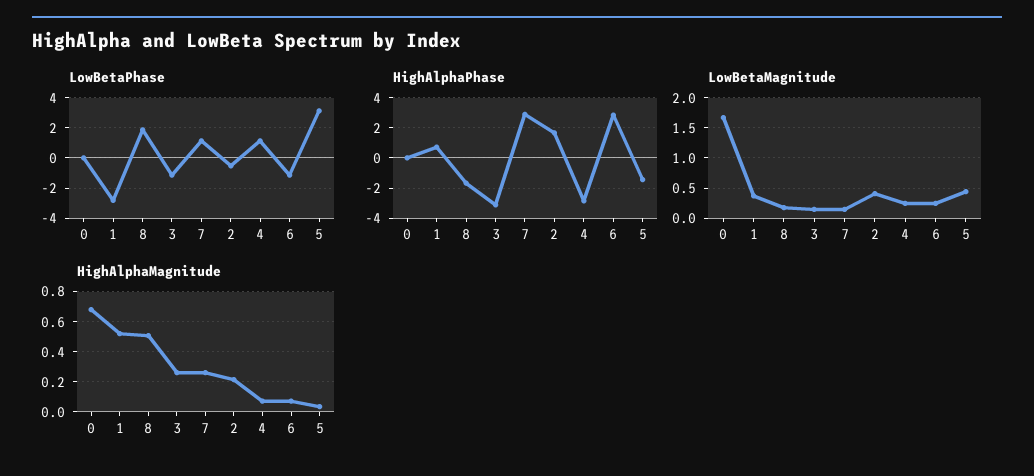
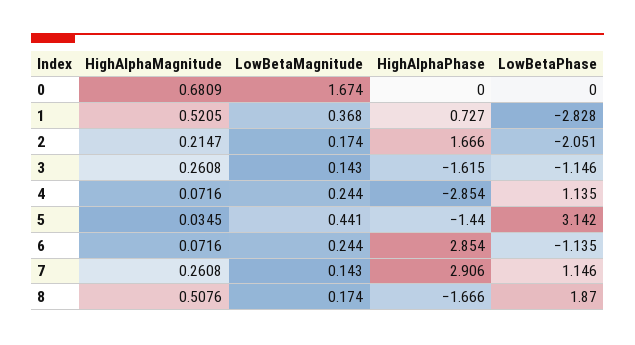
  {
    "LowBetaPhase": {
      "0": 0,
      "1": -2.828,
      "8": 1.87,
      "3": -1.146,
      "7": 1.146,
-     "2": -0.5,
+     "2": -2.051,
      "4": 1.135,
      "6": -1.135,
      "5": 3.142
    },
    "HighAlphaPhase": {
      "0": 0,
      "1": 0.727,
      "8": -1.666,
-     "3": -3,
+     "3": -1.615,
      "7": 2.906,
      "2": 1.666,
      "4": -2.854,
      "6": 2.854,
      "5": -1.44
    },
    "LowBetaMagnitude": {
      "0": 1.674,
      "1": 0.368,
      "8": 0.174,
      "3": 0.143,
      "7": 0.143,
-     "2": 0.4,
+     "2": 0.174,
      "4": 0.244,
      "6": 0.244,
      "5": 0.441
    },
    "HighAlphaMagnitude": {
      "0": 0.6809,
      "1": 0.5205,
      "8": 0.5076,
      "3": 0.2608,
      "7": 0.2608,
      "2": 0.2147,
      "4": 0.0716,
      "6": 0.0716,
      "5": 0.0345
    }
  }

